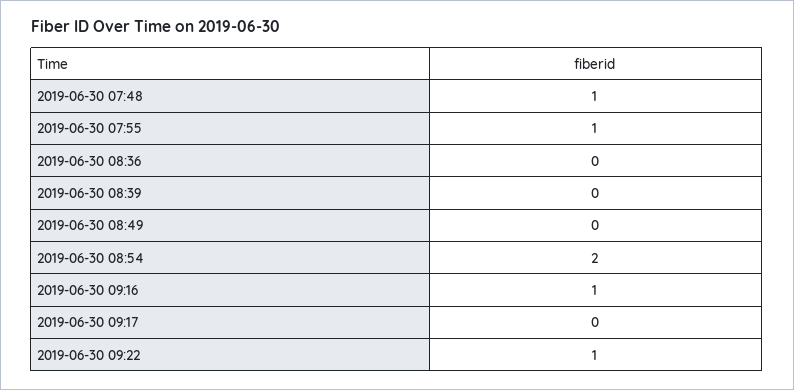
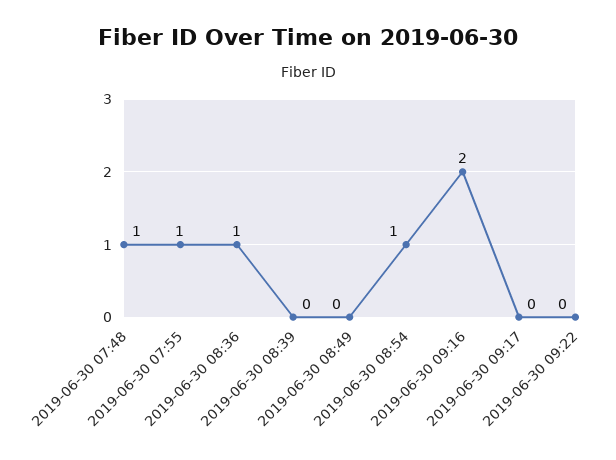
  {
    "2019-06-30 07:48": 1,
    "2019-06-30 07:55": 1,
-   "2019-06-30 08:36": 0,
+   "2019-06-30 08:36": 1,
    "2019-06-30 08:39": 0,
    "2019-06-30 08:49": 0,
-   "2019-06-30 08:54": 2,
+   "2019-06-30 08:54": 1,
-   "2019-06-30 09:16": 1,
+   "2019-06-30 09:16": 2,
    "2019-06-30 09:17": 0,
-   "2019-06-30 09:22": 1
+   "2019-06-30 09:22": 0
  }

